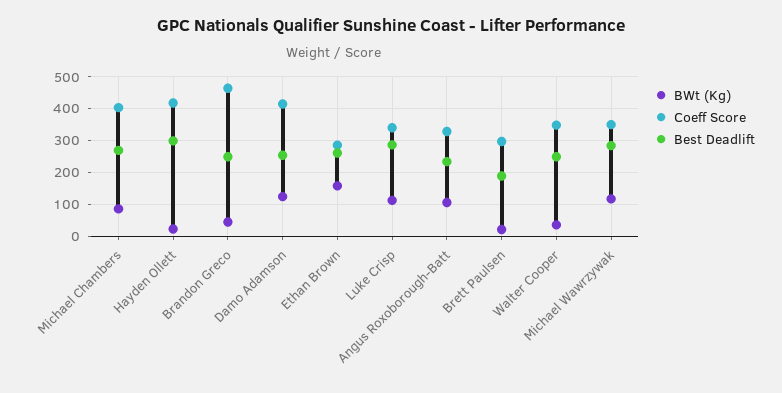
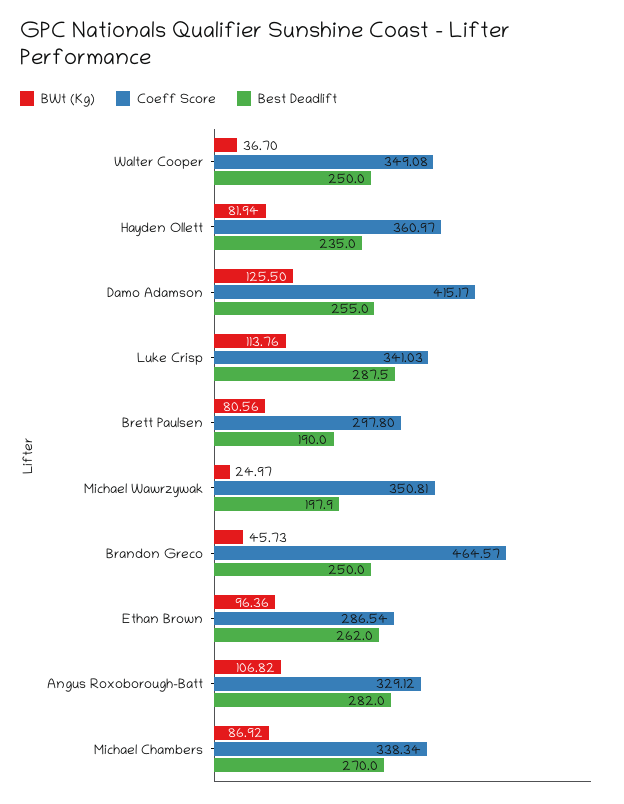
  {
    "BWt (Kg)": {
      "Michael Chambers": 86.92,
-     "Hayden Ollett": 20,
+     "Hayden Ollett": 81.94,
      "Brandon Greco": 45.73,
      "Damo Adamson": 125.5,
-     "Ethan Brown": 160,
+     "Ethan Brown": 96.36,
      "Luke Crisp": 113.76,
      "Angus Roxoborough-Batt": 106.82,
-     "Brett Paulsen": 20,
+     "Brett Paulsen": 80.56,
      "Walter Cooper": 36.7,
-     "Michael Wawrzywak": 120
+     "Michael Wawrzywak": 24.97
    },
    "Coeff Score": {
-     "Michael Chambers": 400,
+     "Michael Chambers": 338.34,
-     "Hayden Ollett": 420,
+     "Hayden Ollett": 360.97,
      "Brandon Greco": 464.57,
      "Damo Adamson": 415.17,
      "Ethan Brown": 286.54,
      "Luke Crisp": 341.03,
      "Angus Roxoborough-Batt": 329.12,
      "Brett Paulsen": 297.8,
      "Walter Cooper": 349.08,
      "Michael Wawrzywak": 350.81
    },
    "Best Deadlift": {
      "Michael Chambers": 270,
-     "Hayden Ollett": 300,
+     "Hayden Ollett": 235,
      "Brandon Greco": 250,
      "Damo Adamson": 255,
      "Ethan Brown": 262,
      "Luke Crisp": 287.5,
-     "Angus Roxoborough-Batt": 240,
+     "Angus Roxoborough-Batt": 282,
      "Brett Paulsen": 190,
      "Walter Cooper": 250,
-     "Michael Wawrzywak": 280
+     "Michael Wawrzywak": 197.9
    }
  }

